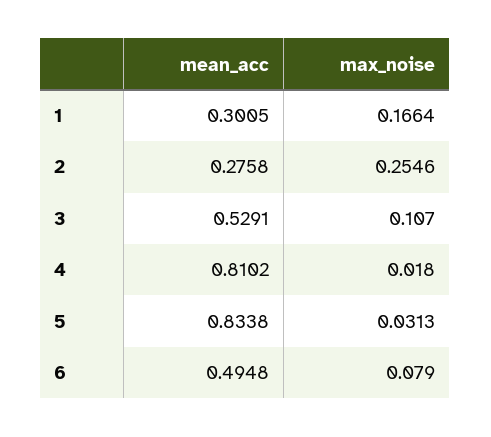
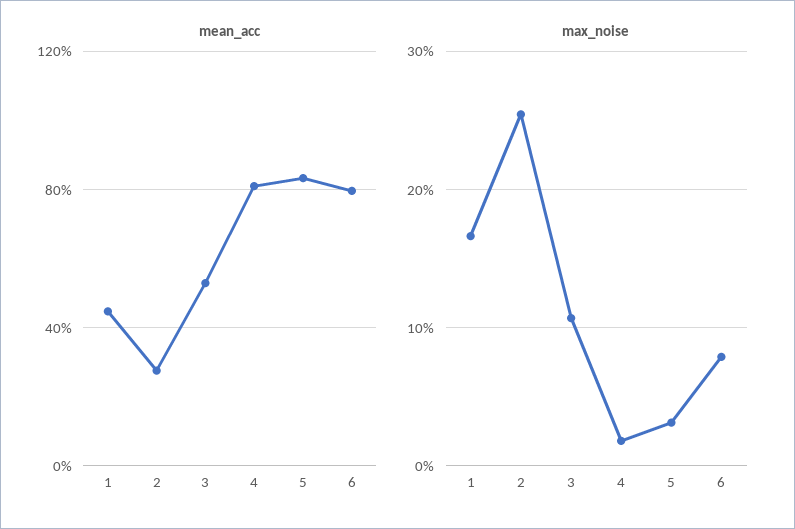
  {
    "mean_acc": {
-     "1": 0.3005,
+     "1": 0.45,
      "2": 0.2758,
      "3": 0.5291,
      "4": 0.8102,
      "5": 0.8338,
-     "6": 0.4948
+     "6": 0.8
    },
    "max_noise": {
      "1": 0.1664,
      "2": 0.2546,
      "3": 0.107,
      "4": 0.018,
      "5": 0.0313,
      "6": 0.079
    }
  }

